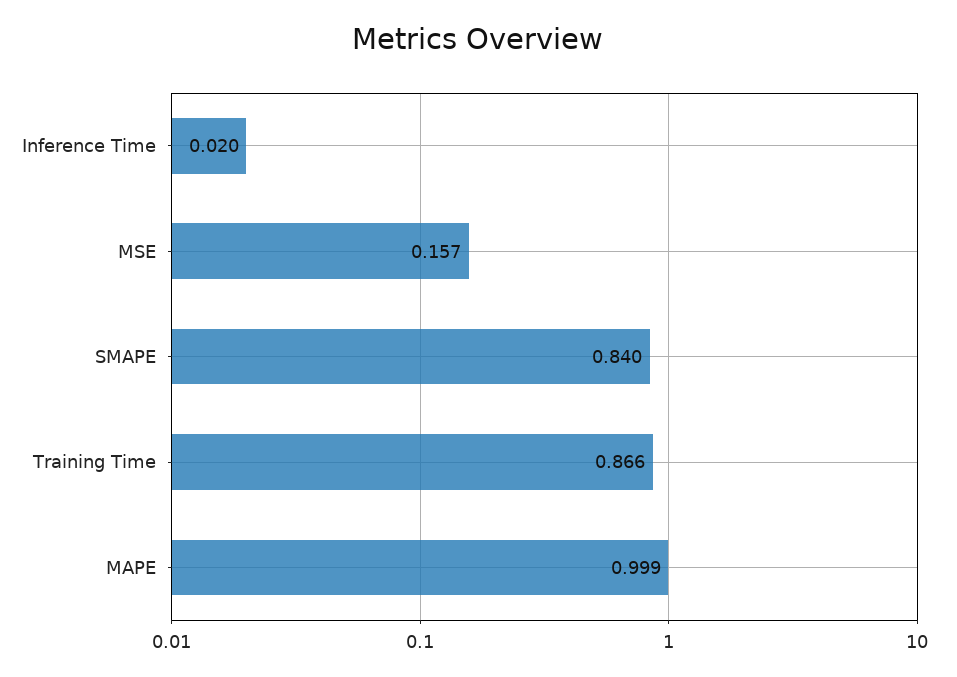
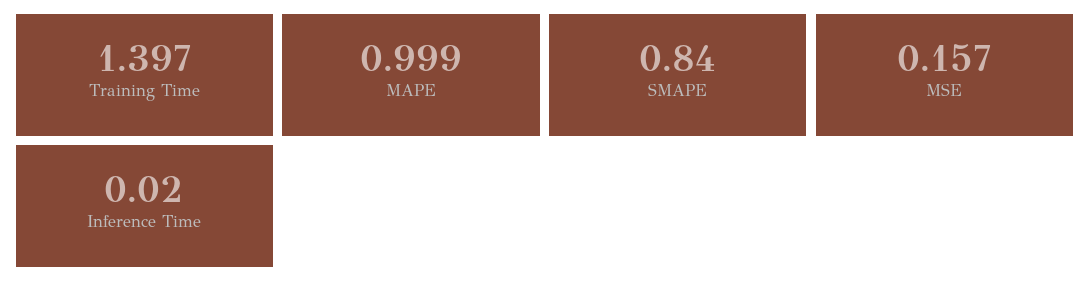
  {
    "Inference Time": 0.02,
    "MSE": 0.157,
    "SMAPE": 0.84,
-   "Training Time": 0.866,
+   "Training Time": 1.397,
    "MAPE": 0.999
  }

